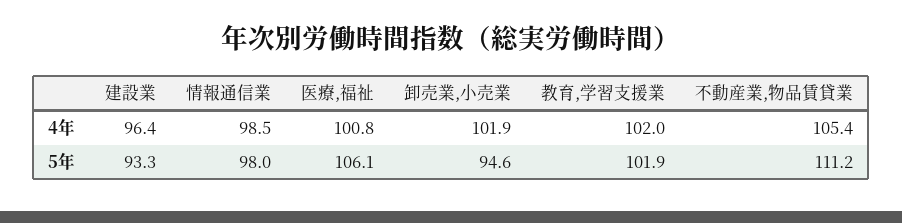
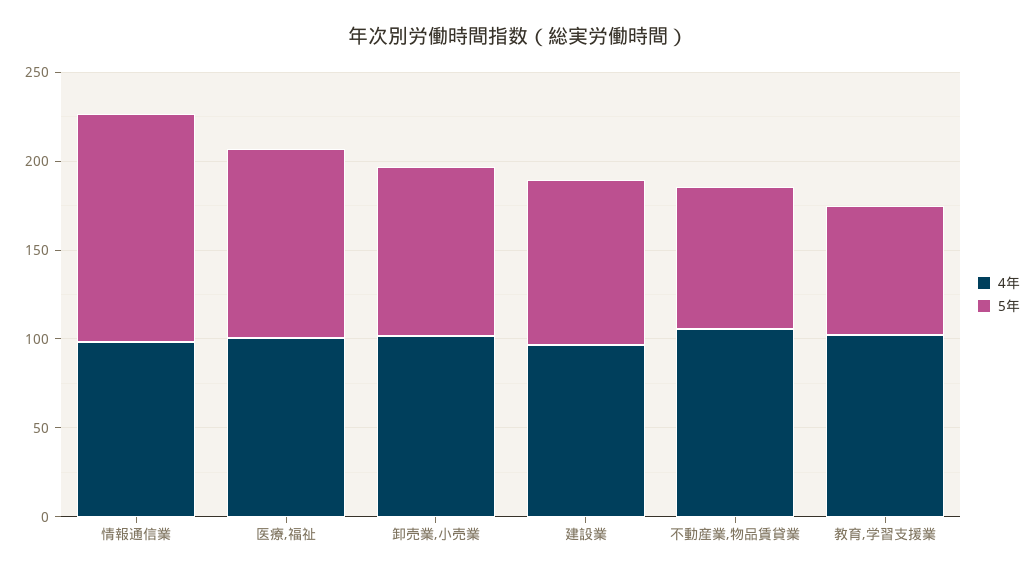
  {
    "4年": {
      "建設業": 96.4,
      "情報通信業": 98.5,
      "医療,福祉": 100.8,
      "卸売業,小売業": 101.9,
      "教育,学習支援業": 102,
      "不動産業,物品賃貸業": 105.4
    },
    "5年": {
      "建設業": 93.3,
-     "情報通信業": 98,
+     "情報通信業": 130,
      "医療,福祉": 106.1,
      "卸売業,小売業": 94.6,
-     "教育,学習支援業": 101.9,
+     "教育,学習支援業": 70,
-     "不動産業,物品賃貸業": 111.2
+     "不動産業,物品賃貸業": 80
    }
  }

